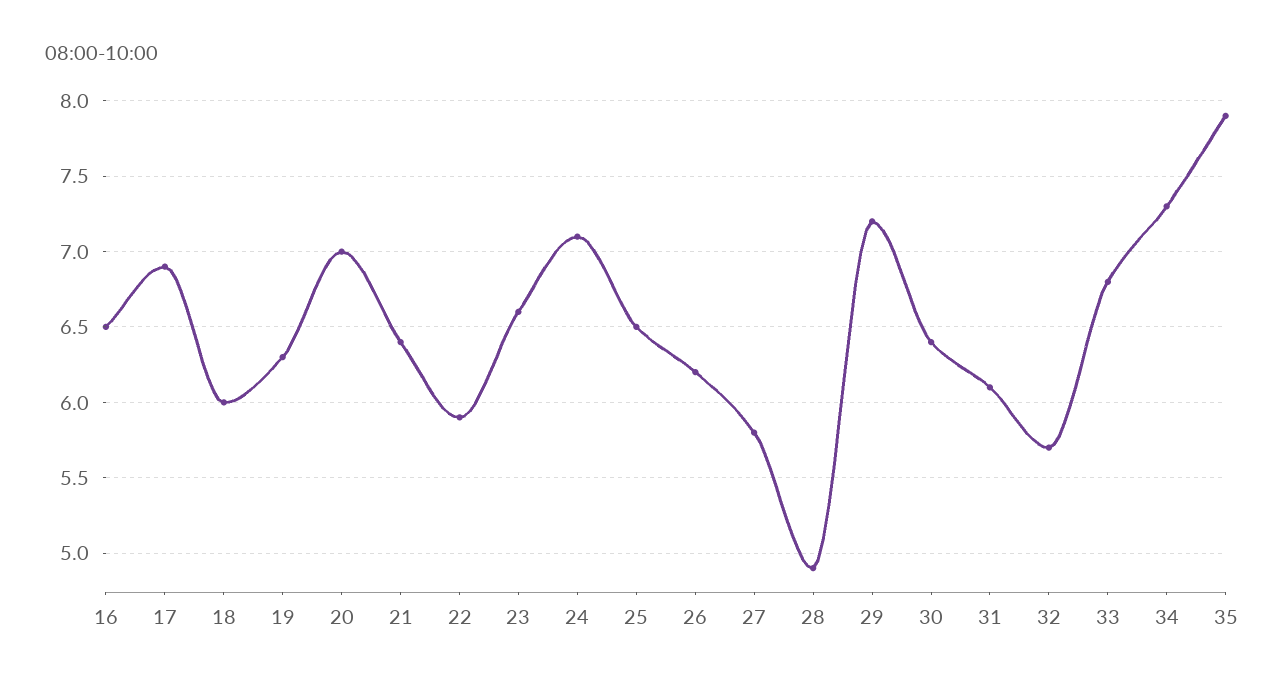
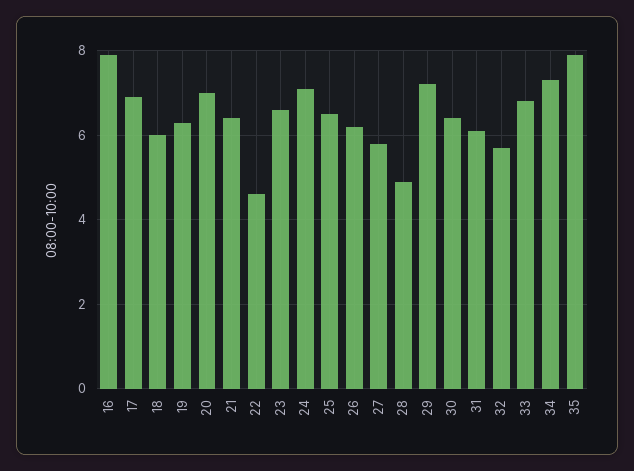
  {
-   "16": 6.5,
+   "16": 8,
    "17": 6.9,
    "18": 6,
    "19": 6.3,
    "20": 7,
    "21": 6.4,
-   "22": 5.9,
+   "22": 4.5,
    "23": 6.6,
    "24": 7.1,
    "25": 6.5,
    "26": 6.2,
    "27": 5.8,
    "28": 4.9,
    "29": 7.2,
    "30": 6.4,
    "31": 6.1,
    "32": 5.7,
    "33": 6.8,
    "34": 7.3,
    "35": 7.9
  }

